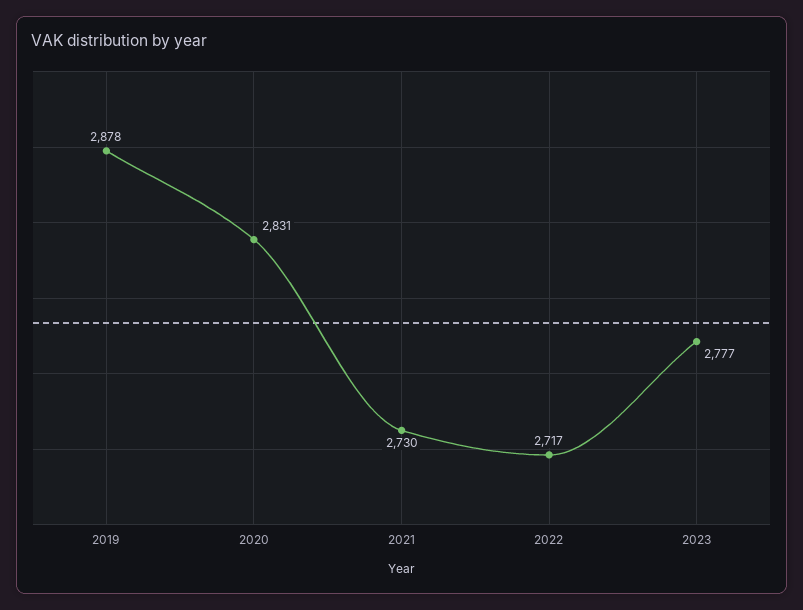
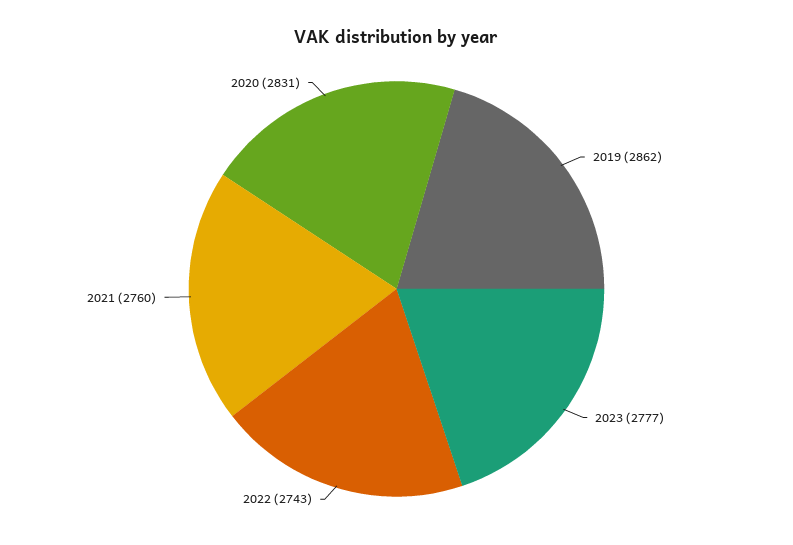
  {
-   "2019": 2878,
+   "2019": 2862,
    "2020": 2831,
-   "2021": 2730,
+   "2021": 2760,
-   "2022": 2717,
+   "2022": 2743,
    "2023": 2777
  }

